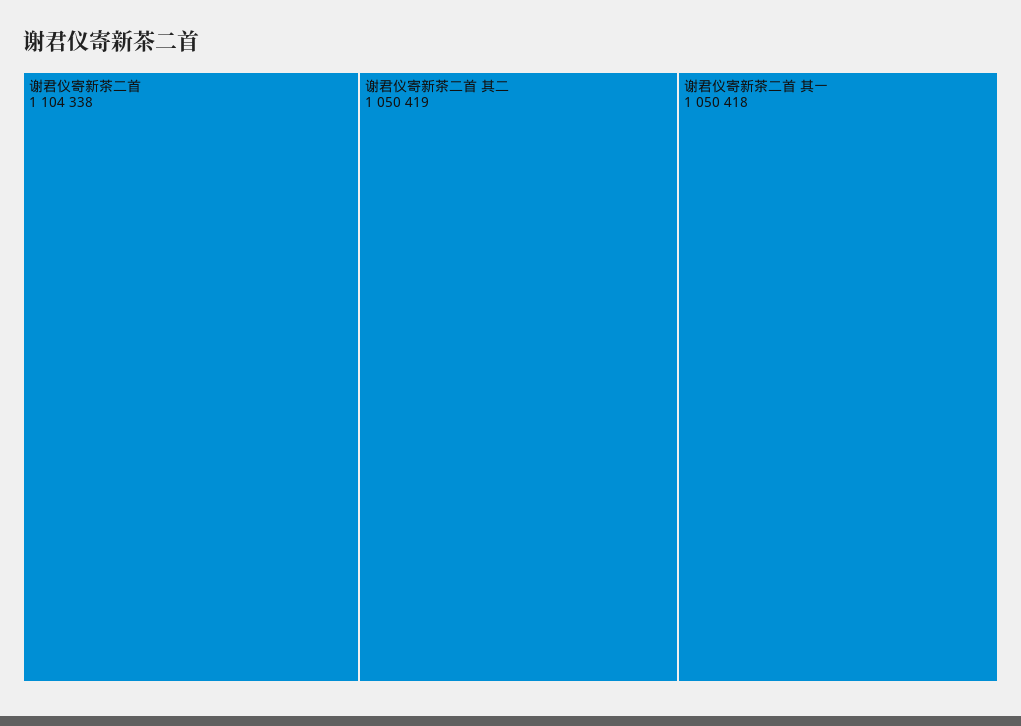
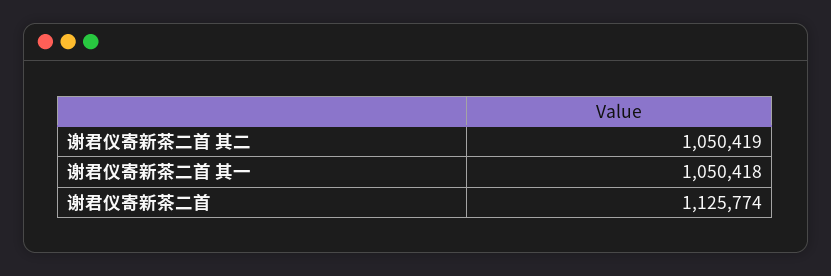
  {
-   "谢君仪寄新茶二首": 1104338,
+   "谢君仪寄新茶二首": 1125774,
    "谢君仪寄新茶二首 其二": 1050419,
    "谢君仪寄新茶二首 其一": 1050418
  }

